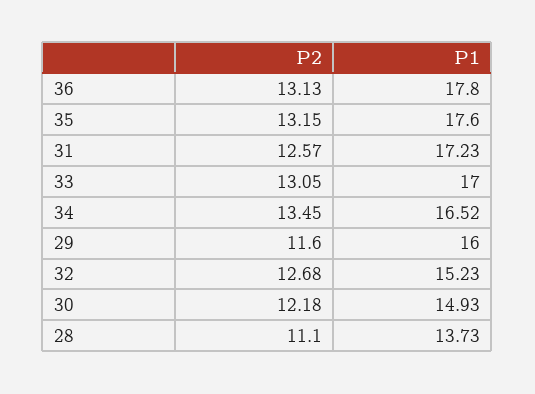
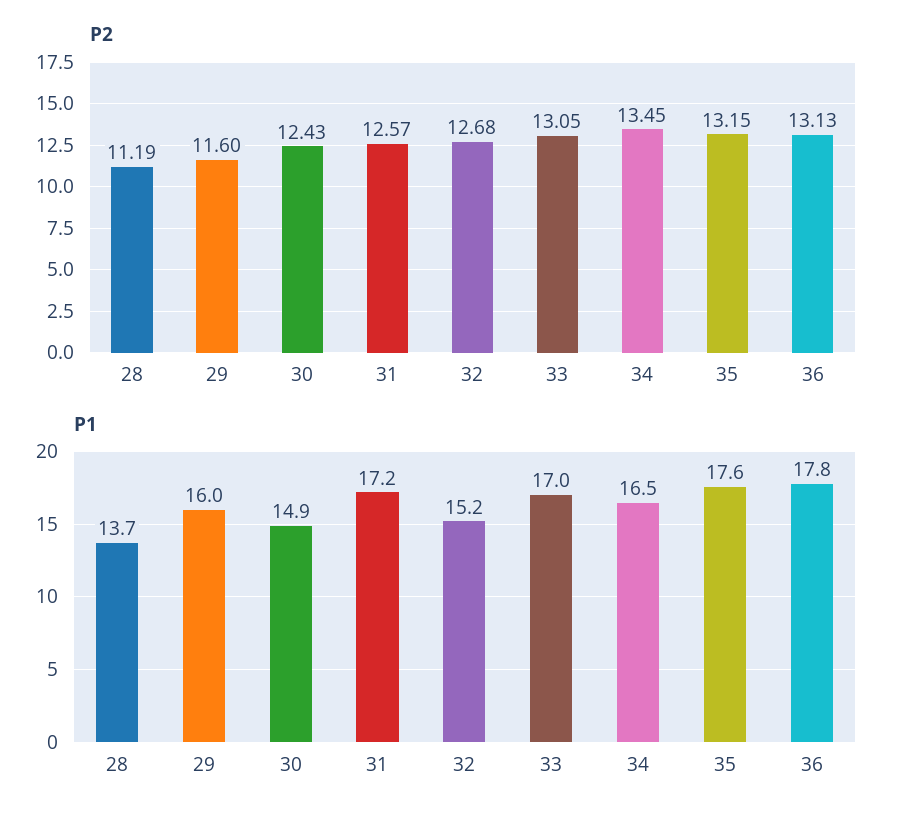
  {
    "P2": {
      "36": 13.13,
      "35": 13.15,
      "31": 12.57,
      "33": 13.05,
      "34": 13.45,
      "29": 11.6,
      "32": 12.68,
-     "30": 12.18,
+     "30": 12.43,
-     "28": 11.1
+     "28": 11.19
    },
    "P1": {
      "36": 17.8,
      "35": 17.6,
      "31": 17.23,
      "33": 17,
      "34": 16.52,
      "29": 16,
      "32": 15.23,
      "30": 14.93,
      "28": 13.73
    }
  }

